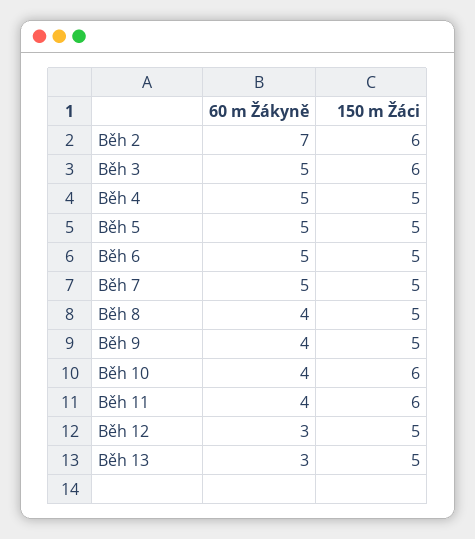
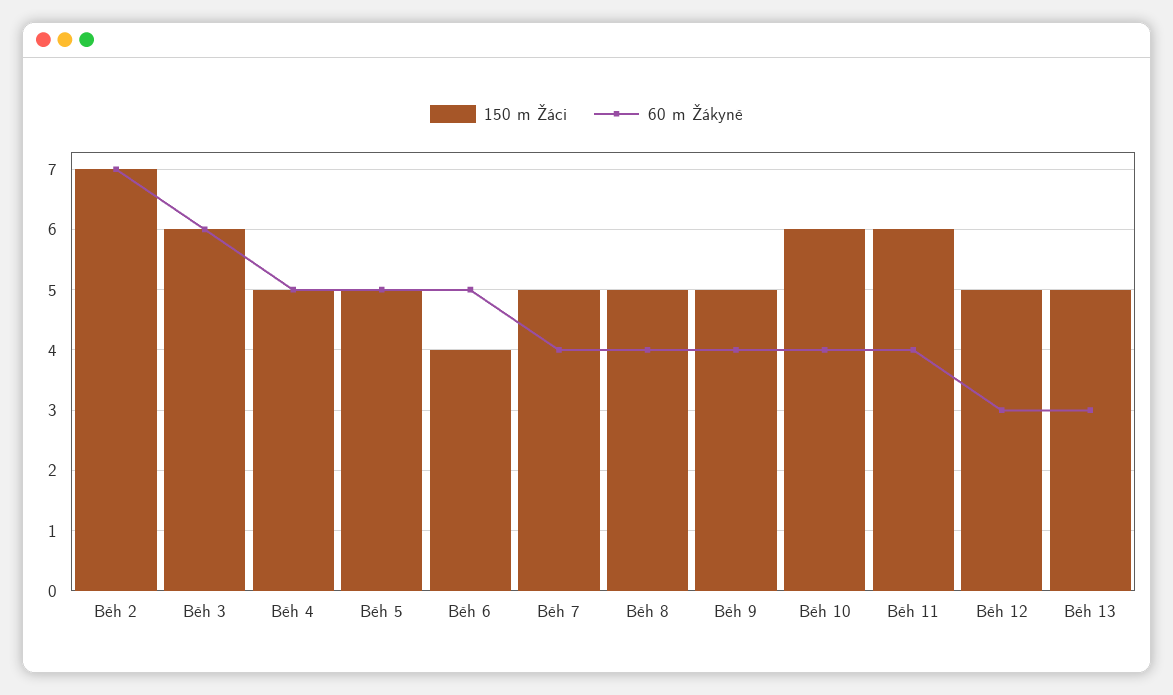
  {
    "60 m Žákyně": {
      "Běh 2": 7,
-     "Běh 3": 5,
+     "Běh 3": 6,
      "Běh 4": 5,
      "Běh 5": 5,
      "Běh 6": 5,
-     "Běh 7": 5,
+     "Běh 7": 4,
      "Běh 8": 4,
      "Běh 9": 4,
      "Běh 10": 4,
      "Běh 11": 4,
      "Běh 12": 3,
      "Běh 13": 3
    },
    "150 m Žáci": {
-     "Běh 2": 6,
+     "Běh 2": 7,
      "Běh 3": 6,
      "Běh 4": 5,
      "Běh 5": 5,
-     "Běh 6": 5,
+     "Běh 6": 4,
      "Běh 7": 5,
      "Běh 8": 5,
      "Běh 9": 5,
      "Běh 10": 6,
      "Běh 11": 6,
      "Běh 12": 5,
      "Běh 13": 5
    }
  }

